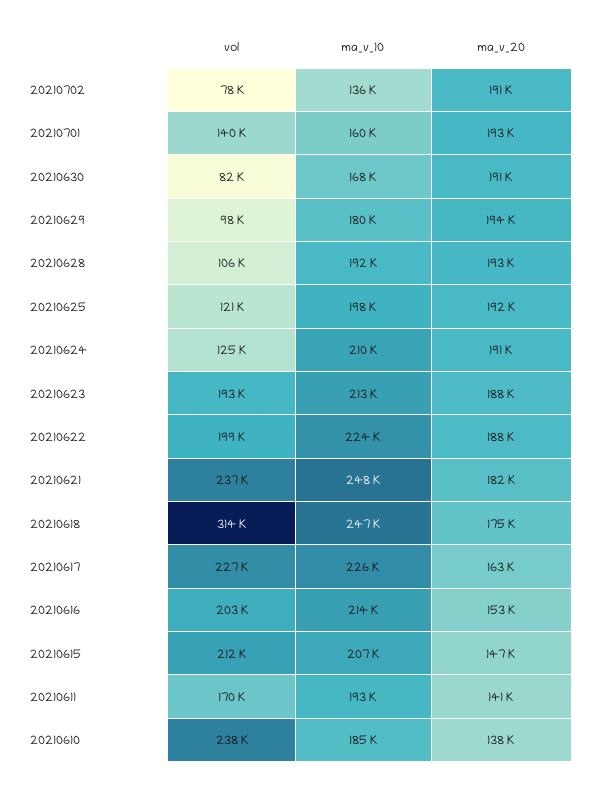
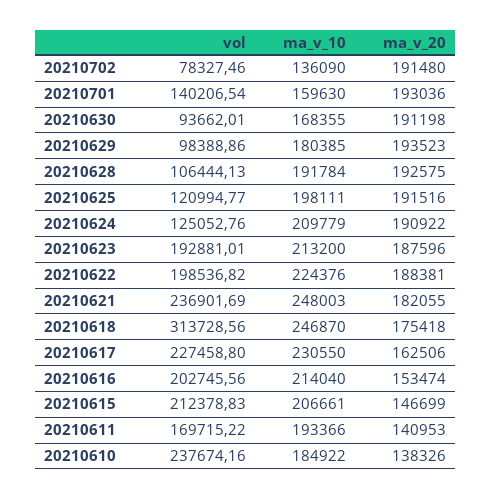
  {
    "vol": {
      "20210702": 78327.46,
      "20210701": 140206.54,
-     "20210630": 82000,
+     "20210630": 93662.01,
      "20210629": 98388.86,
      "20210628": 106444.13,
      "20210625": 120994.77,
      "20210624": 125052.76,
      "20210623": 192881.01,
      "20210622": 198536.82,
      "20210621": 236901.69,
      "20210618": 313728.56,
      "20210617": 227458.8,
      "20210616": 202745.56,
      "20210615": 212378.83,
      "20210611": 169715.22,
      "20210610": 237674.16
    },
    "ma_v_10": {
      "20210702": 136090,
      "20210701": 159630,
      "20210630": 168355,
      "20210629": 180385,
      "20210628": 191784,
      "20210625": 198111,
      "20210624": 209779,
      "20210623": 213200,
      "20210622": 224376,
      "20210621": 248003,
      "20210618": 246870,
-     "20210617": 226000,
+     "20210617": 230550,
      "20210616": 214040,
      "20210615": 206661,
      "20210611": 193366,
      "20210610": 184922
    },
    "ma_v_20": {
      "20210702": 191480,
      "20210701": 193036,
      "20210630": 191198,
      "20210629": 193523,
      "20210628": 192575,
      "20210625": 191516,
      "20210624": 190922,
      "20210623": 187596,
      "20210622": 188381,
      "20210621": 182055,
      "20210618": 175418,
      "20210617": 162506,
      "20210616": 153474,
      "20210615": 146699,
      "20210611": 140953,
      "20210610": 138326
    }
  }

